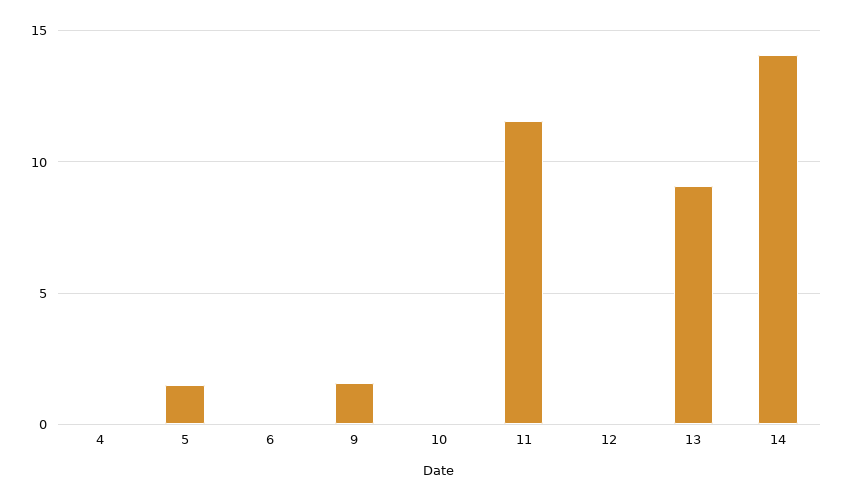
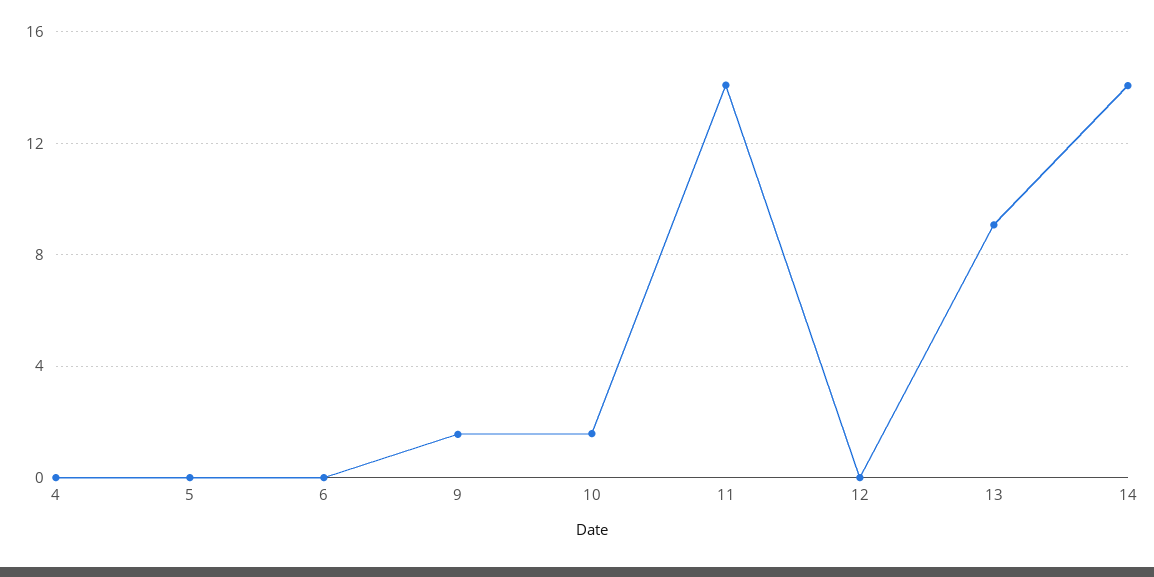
  {
    "4": 0,
-   "5": 1.5,
+   "5": 0,
    "6": 0,
    "9": 1.5,
-   "10": 0,
+   "10": 1.5,
-   "11": 11.5,
+   "11": 14,
    "12": 0,
    "13": 9,
    "14": 14
  }

